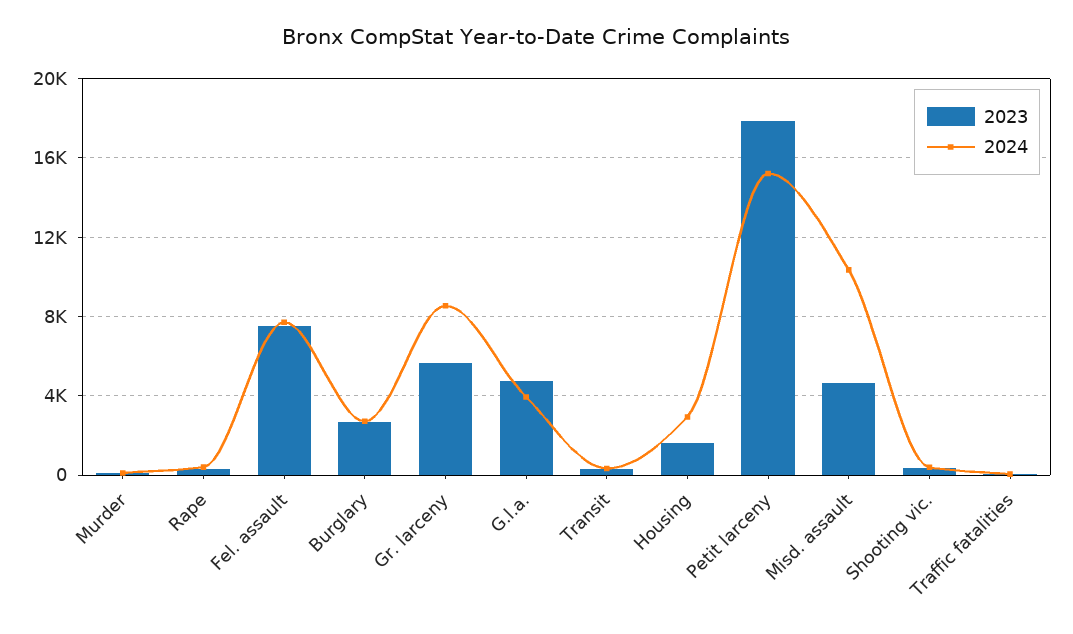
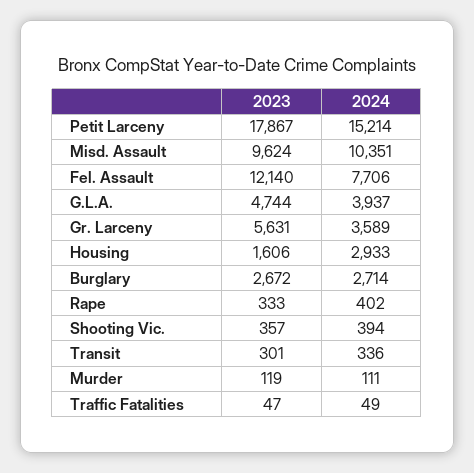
  {
    "2023": {
      "Murder": 119,
      "Rape": 333,
-     "Fel. assault": 7500,
+     "Fel. assault": 12140,
      "Burglary": 2672,
      "Gr. larceny": 5631,
      "G.l.a.": 4744,
      "Transit": 301,
      "Housing": 1606,
      "Petit larceny": 17867,
-     "Misd. assault": 4500,
+     "Misd. assault": 9624,
      "Shooting vic.": 357,
      "Traffic fatalities": 47
    },
    "2024": {
      "Murder": 111,
      "Rape": 402,
      "Fel. assault": 7706,
      "Burglary": 2714,
-     "Gr. larceny": 8500,
+     "Gr. larceny": 3589,
      "G.l.a.": 3937,
      "Transit": 336,
      "Housing": 2933,
      "Petit larceny": 15214,
      "Misd. assault": 10351,
      "Shooting vic.": 394,
      "Traffic fatalities": 49
    }
  }

